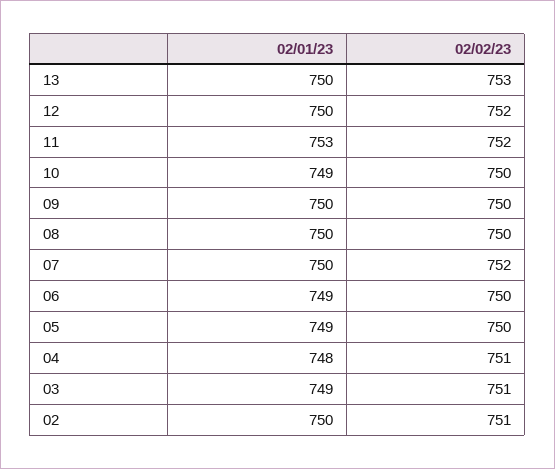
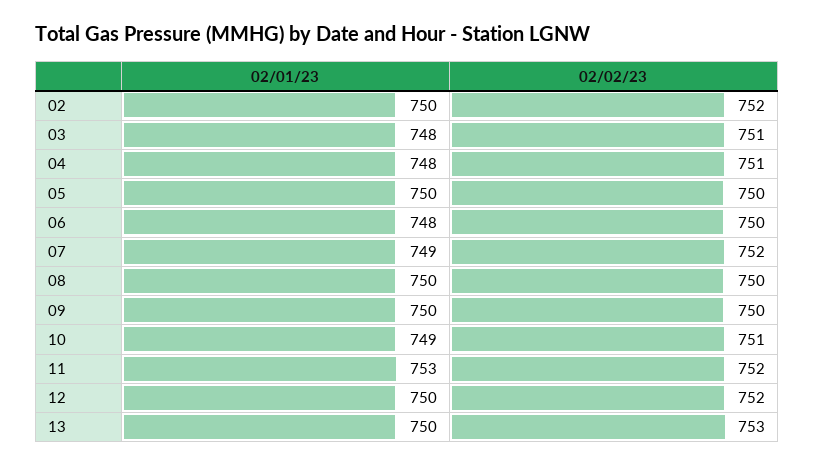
  {
    "02/01/23": {
      "13": 750,
      "12": 750,
      "11": 753,
      "10": 749,
      "09": 750,
      "08": 750,
-     "07": 750,
+     "07": 749,
-     "06": 749,
+     "06": 748,
-     "05": 749,
+     "05": 750,
      "04": 748,
-     "03": 749,
+     "03": 748,
      "02": 750
    },
    "02/02/23": {
      "13": 753,
      "12": 752,
      "11": 752,
-     "10": 750,
+     "10": 751,
      "09": 750,
      "08": 750,
      "07": 752,
      "06": 750,
      "05": 750,
      "04": 751,
      "03": 751,
-     "02": 751
+     "02": 752
    }
  }

